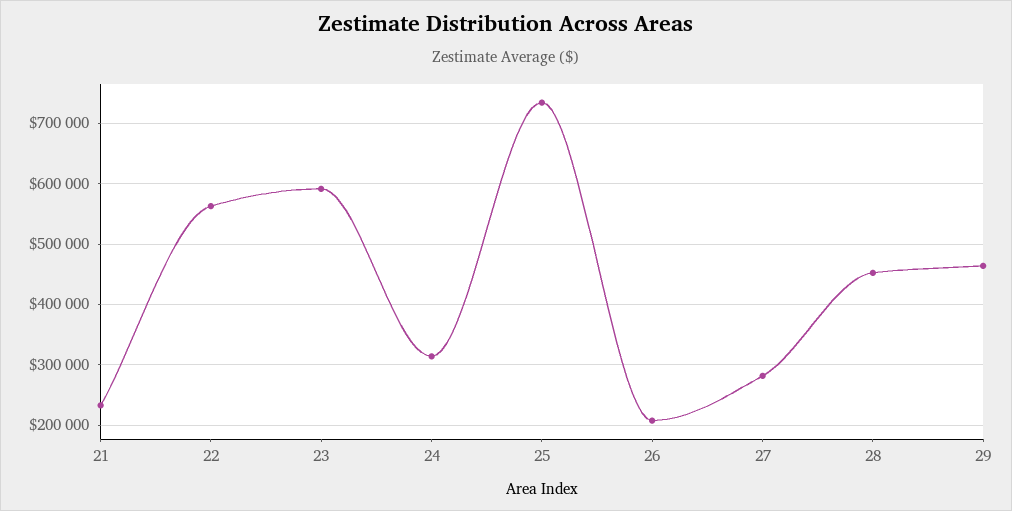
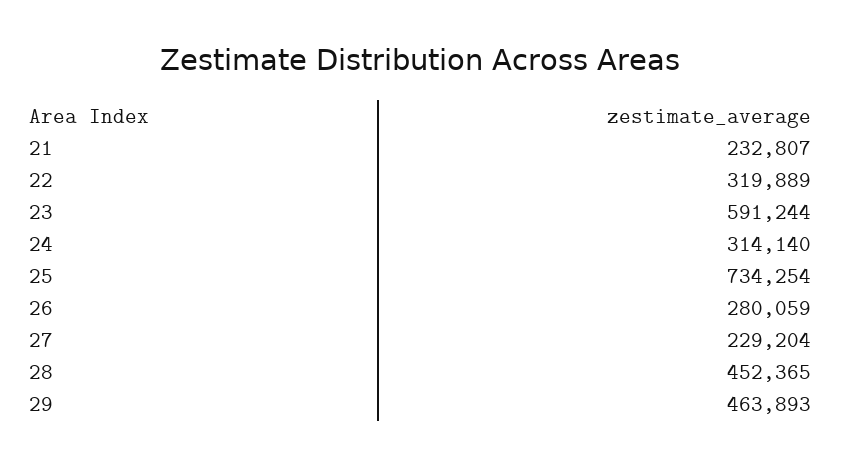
  {
    "21": 232807,
-   "22": 560000,
+   "22": 319889,
    "23": 591244,
    "24": 314140,
    "25": 734254,
-   "26": 210000,
+   "26": 280059,
-   "27": 280000,
+   "27": 229204,
    "28": 452365,
    "29": 463893
  }

